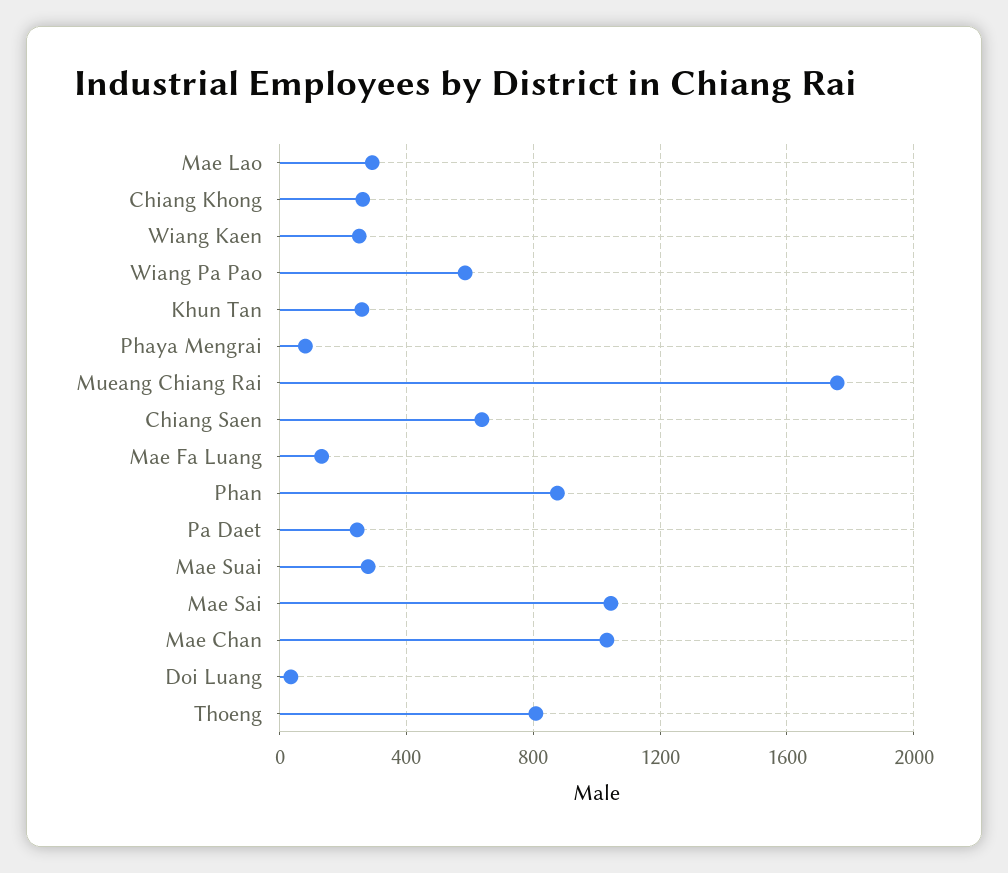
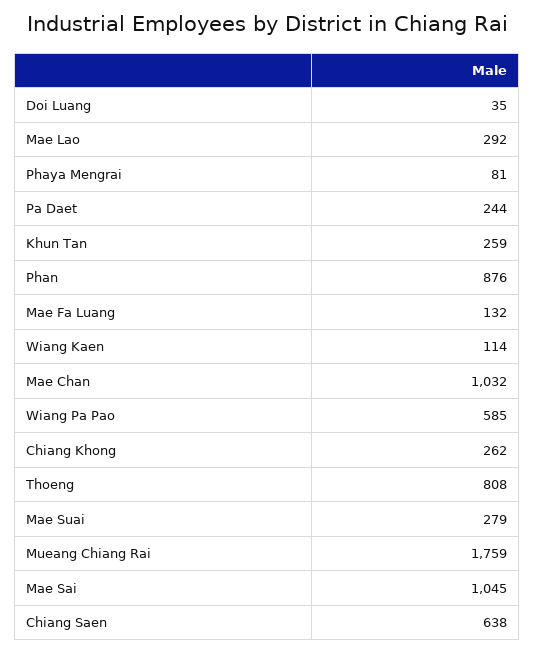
  {
    "Mae Lao": 292,
    "Chiang Khong": 262,
-   "Wiang Kaen": 250,
+   "Wiang Kaen": 114,
    "Wiang Pa Pao": 585,
    "Khun Tan": 259,
    "Phaya Mengrai": 81,
    "Mueang Chiang Rai": 1759,
    "Chiang Saen": 638,
    "Mae Fa Luang": 132,
    "Phan": 876,
    "Pa Daet": 244,
    "Mae Suai": 279,
    "Mae Sai": 1045,
    "Mae Chan": 1032,
    "Doi Luang": 35,
    "Thoeng": 808
  }

